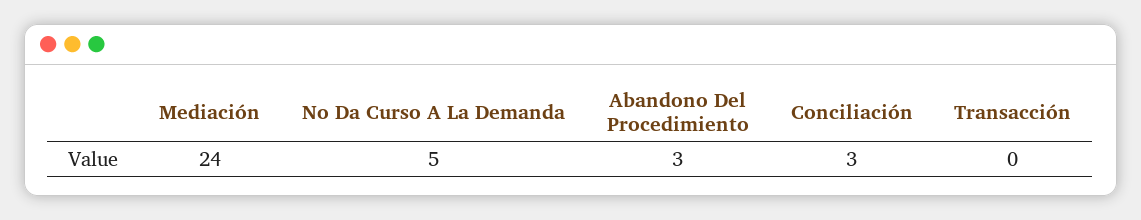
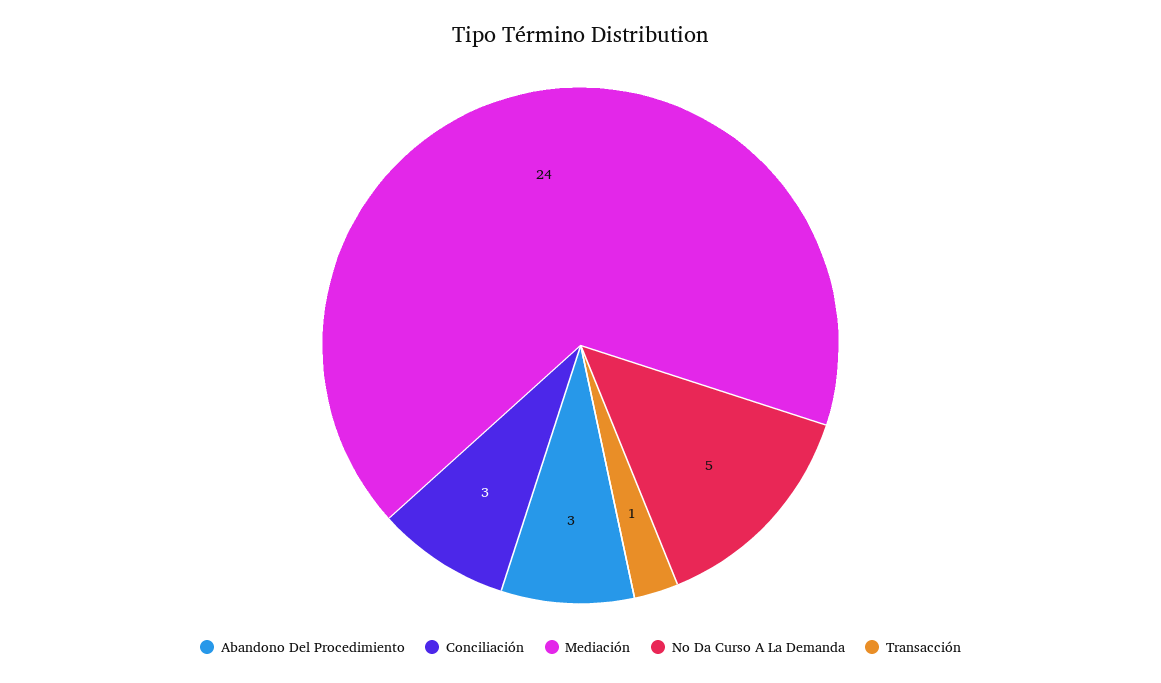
  {
    "Mediación": 24,
    "No Da Curso A La Demanda": 5,
    "Abandono Del Procedimiento": 3,
    "Conciliación": 3,
-   "Transacción": 0
+   "Transacción": 1
  }

